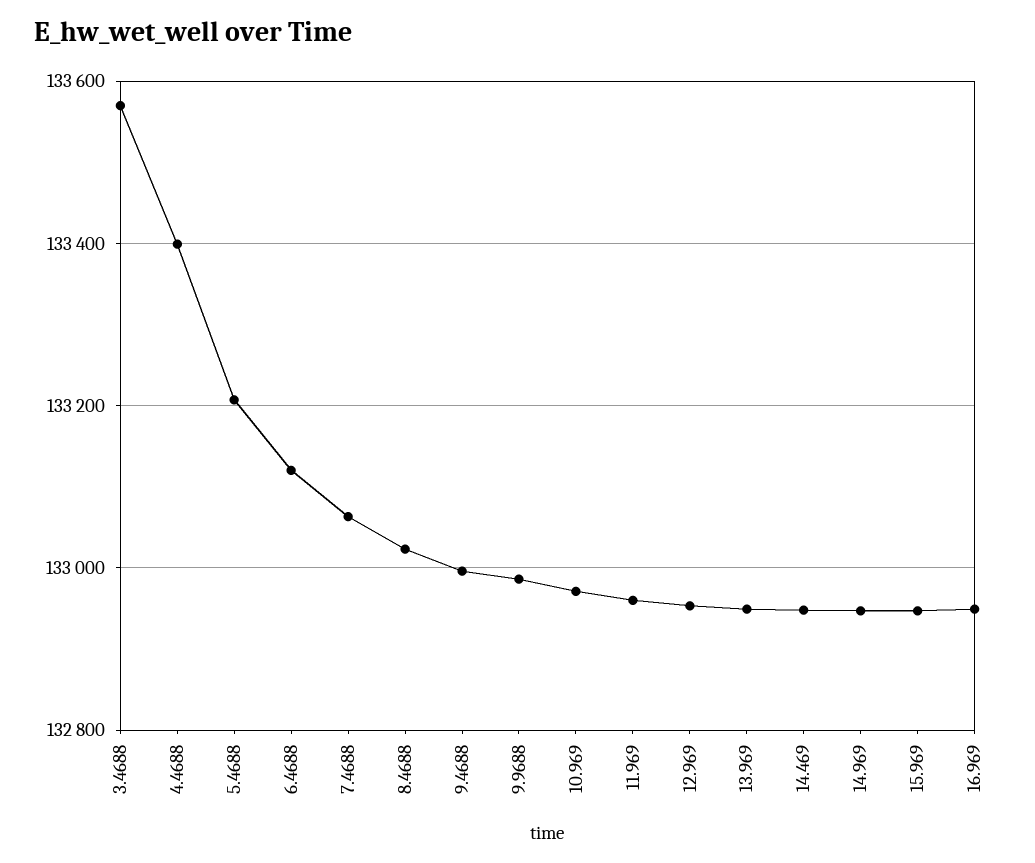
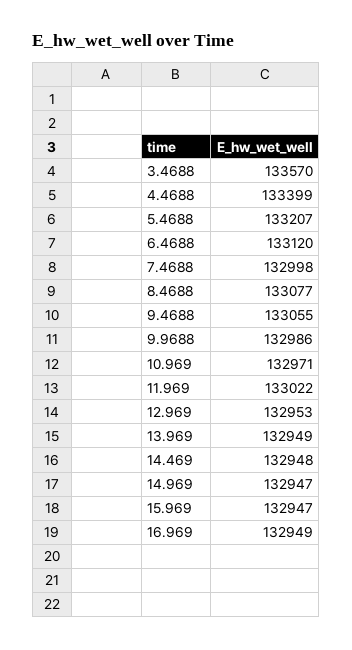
  {
    "3.4688": 133570,
    "4.4688": 133399,
    "5.4688": 133207,
    "6.4688": 133120,
-   "7.4688": 133060,
+   "7.4688": 132998,
-   "8.4688": 133020,
+   "8.4688": 133077,
-   "9.4688": 133000,
+   "9.4688": 133055,
    "9.9688": 132986,
    "10.969": 132971,
-   "11.969": 132960,
+   "11.969": 133022,
    "12.969": 132953,
    "13.969": 132949,
    "14.469": 132948,
    "14.969": 132947,
    "15.969": 132947,
    "16.969": 132949
  }

